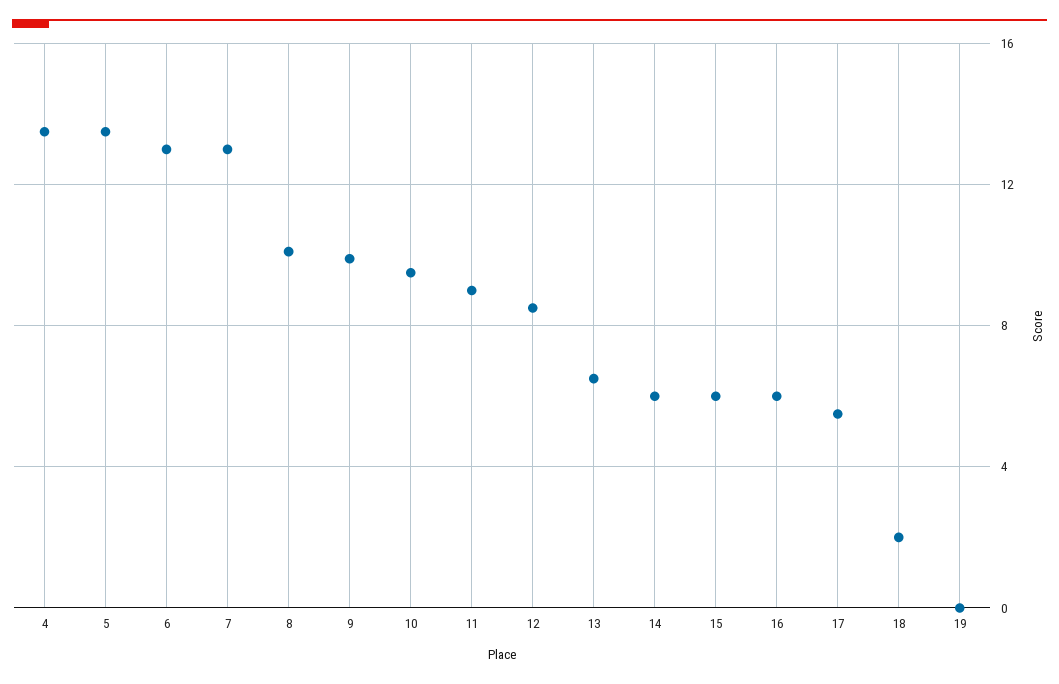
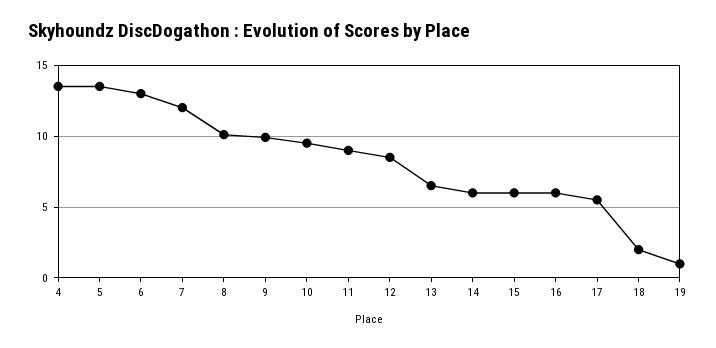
  {
    "4": 13.5,
    "5": 13.5,
    "6": 13,
-   "7": 13,
+   "7": 12,
    "8": 10,
    "9": 10,
    "10": 9.5,
    "11": 9,
    "12": 8.5,
    "13": 6.5,
    "14": 6,
    "15": 6,
    "16": 6,
    "17": 5.5,
    "18": 2,
-   "19": 0
+   "19": 1
  }

